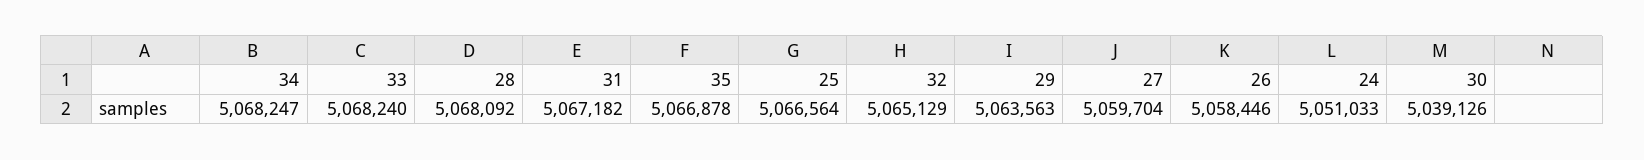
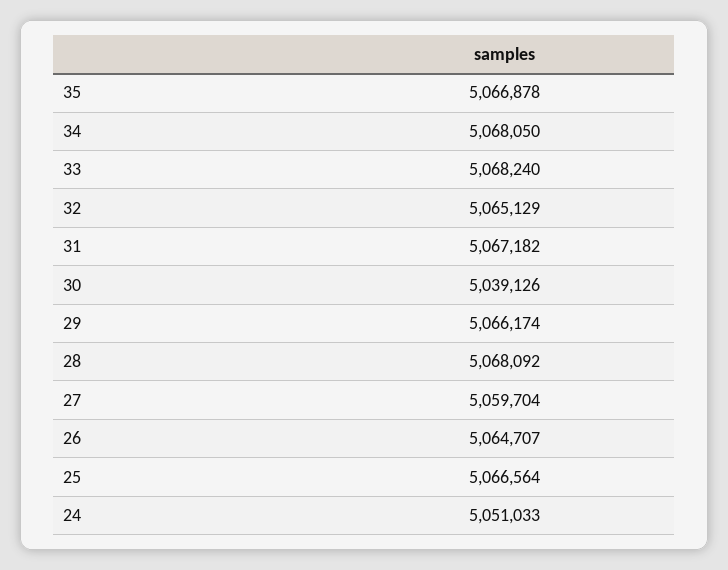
  {
-   "34": 5068247,
+   "34": 5068050,
    "33": 5068240,
    "28": 5068092,
    "31": 5067182,
    "35": 5066878,
    "25": 5066564,
    "32": 5065129,
-   "29": 5063563,
+   "29": 5066174,
    "27": 5059704,
-   "26": 5058446,
+   "26": 5064707,
    "24": 5051033,
    "30": 5039126
  }

